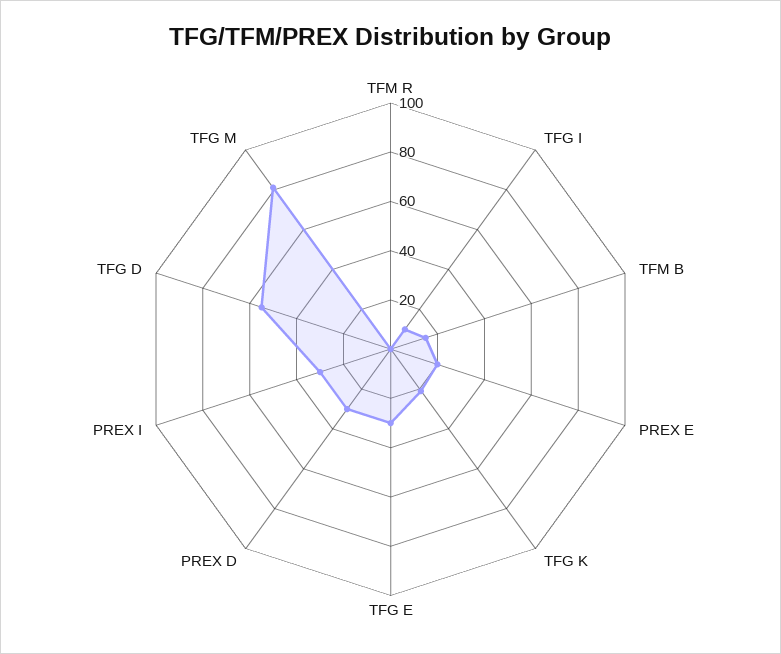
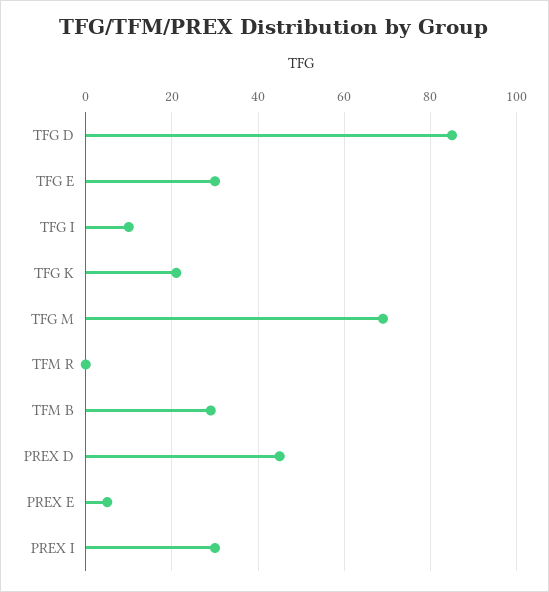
  {
    "TFM R": 0,
    "TFG I": 10,
-   "TFM B": 15,
+   "TFM B": 30,
-   "PREX E": 20,
+   "PREX E": 5,
    "TFG K": 20,
    "TFG E": 30,
-   "PREX D": 30,
+   "PREX D": 45,
    "PREX I": 30,
-   "TFG D": 55,
+   "TFG D": 85,
-   "TFG M": 80
+   "TFG M": 70
  }

